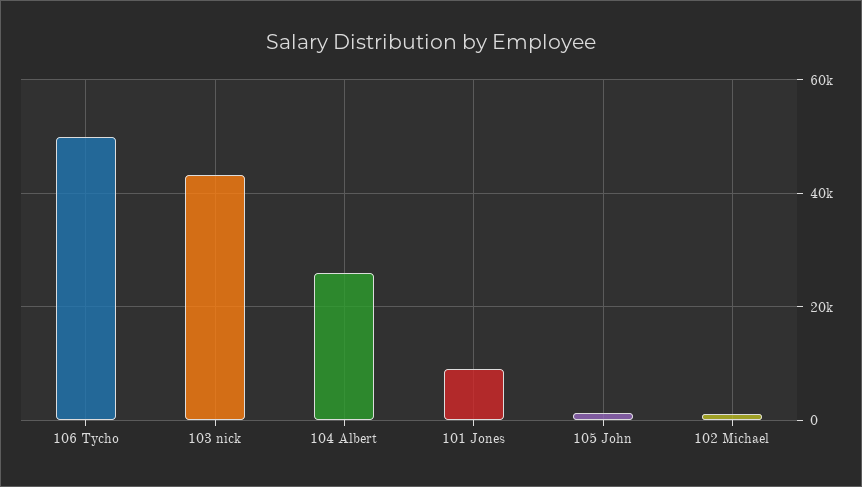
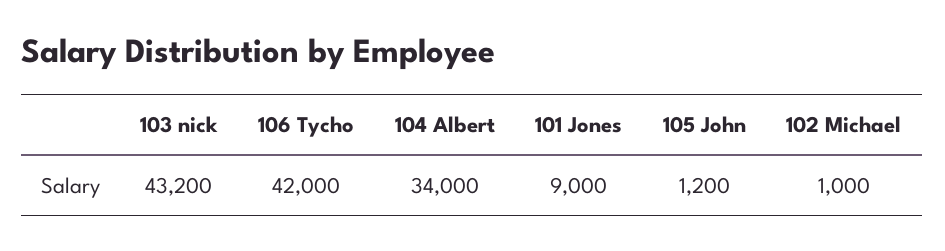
  {
-   "106 Tycho": 50000,
+   "106 Tycho": 42000,
    "103 nick": 43200,
-   "104 Albert": 26000,
+   "104 Albert": 34000,
    "101 Jones": 9000,
    "105 John": 1200,
    "102 Michael": 1000
  }

